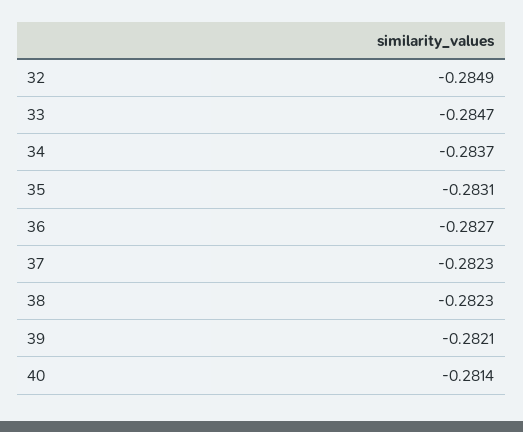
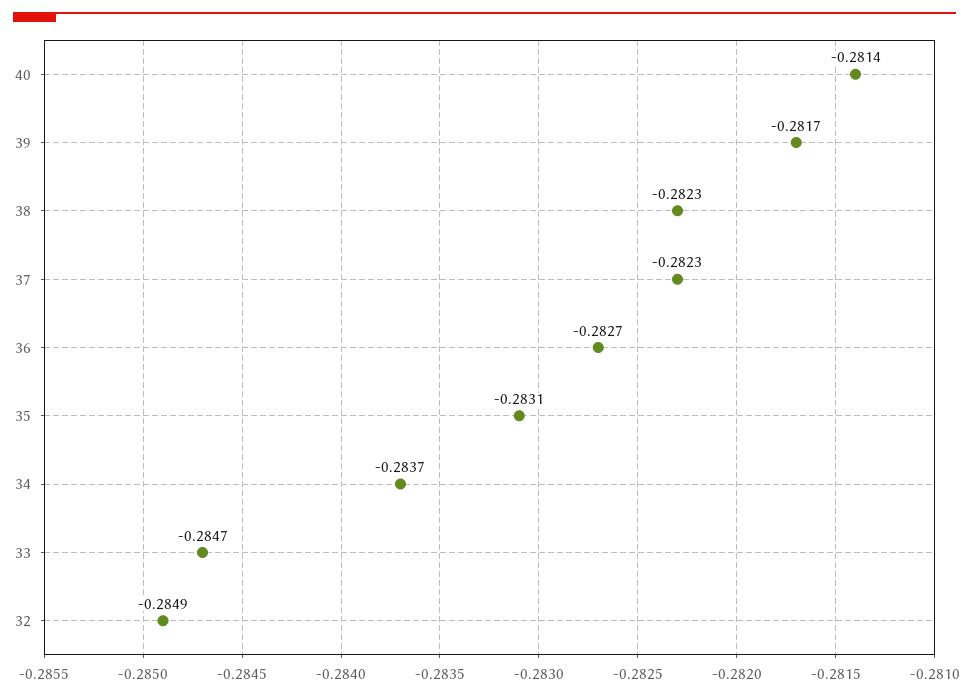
  {
    "32": -0.2849,
    "33": -0.2847,
    "34": -0.2837,
    "35": -0.2831,
    "36": -0.2827,
    "37": -0.2823,
    "38": -0.2823,
-   "39": -0.2821,
+   "39": -0.2817,
    "40": -0.2814
  }

